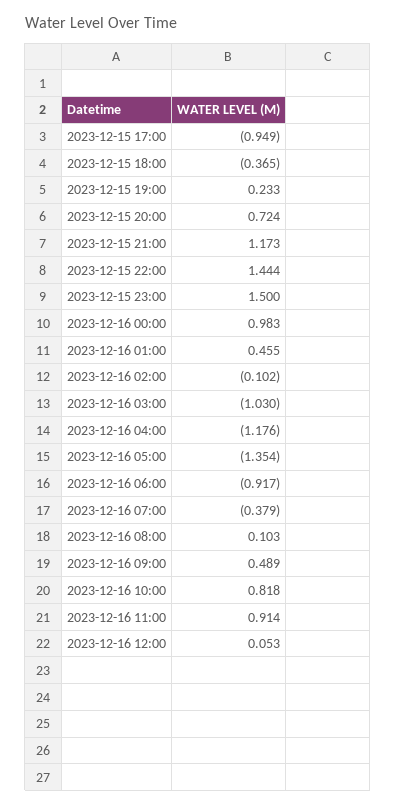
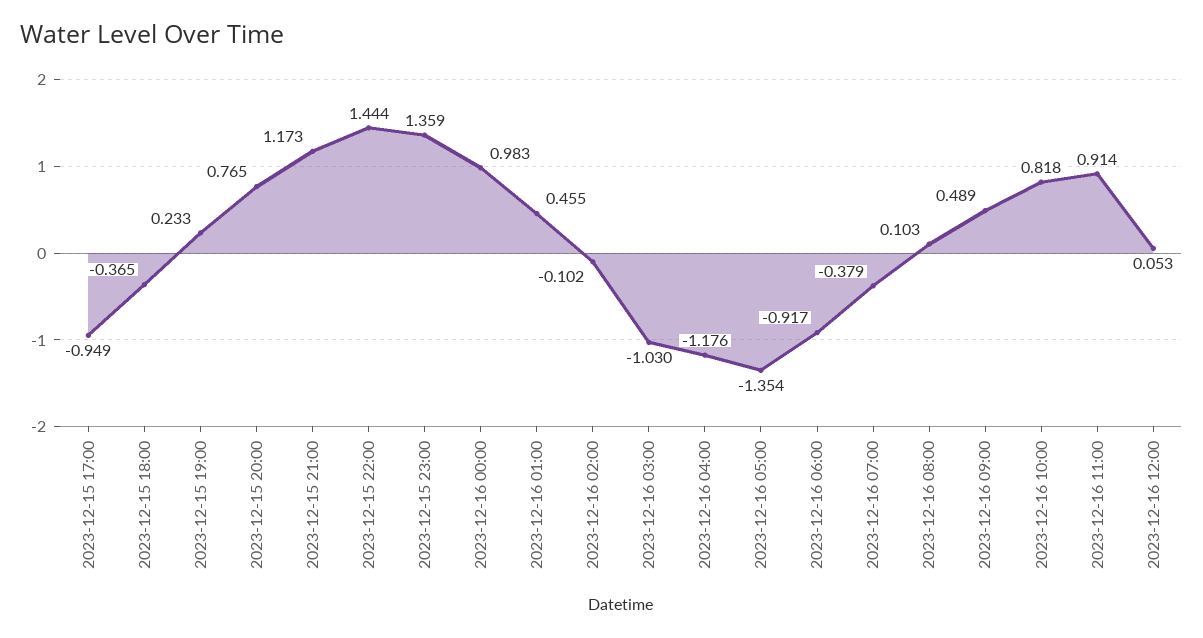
  {
    "2023-12-15 17:00": -0.949,
    "2023-12-15 18:00": -0.365,
    "2023-12-15 19:00": 0.233,
-   "2023-12-15 20:00": 0.724,
+   "2023-12-15 20:00": 0.765,
    "2023-12-15 21:00": 1.173,
    "2023-12-15 22:00": 1.444,
-   "2023-12-15 23:00": 1.5,
+   "2023-12-15 23:00": 1.359,
    "2023-12-16 00:00": 0.983,
    "2023-12-16 01:00": 0.455,
    "2023-12-16 02:00": -0.102,
    "2023-12-16 03:00": -1.03,
    "2023-12-16 04:00": -1.176,
    "2023-12-16 05:00": -1.354,
    "2023-12-16 06:00": -0.917,
    "2023-12-16 07:00": -0.379,
    "2023-12-16 08:00": 0.103,
    "2023-12-16 09:00": 0.489,
    "2023-12-16 10:00": 0.818,
    "2023-12-16 11:00": 0.914,
    "2023-12-16 12:00": 0.053
  }

